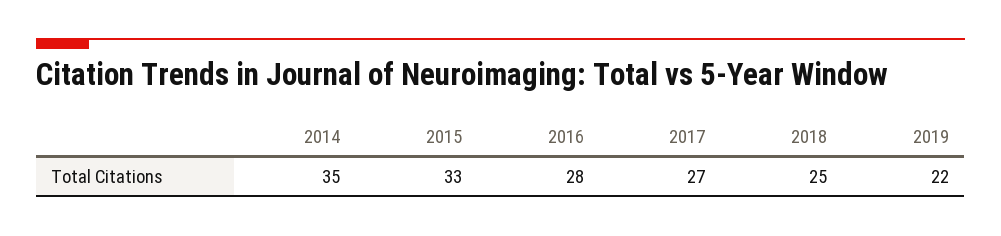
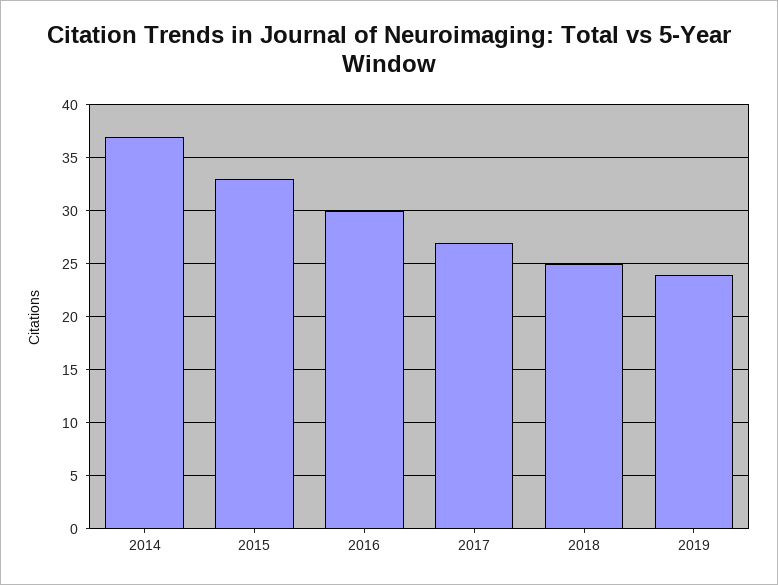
  {
-   "2014": 35,
+   "2014": 37,
    "2015": 33,
-   "2016": 28,
+   "2016": 30,
    "2017": 27,
    "2018": 25,
-   "2019": 22
+   "2019": 24
  }

